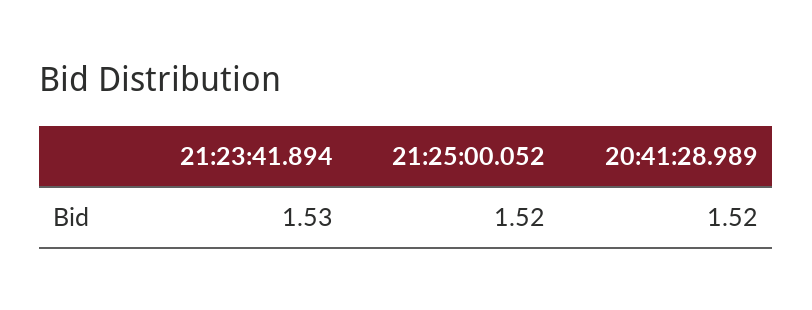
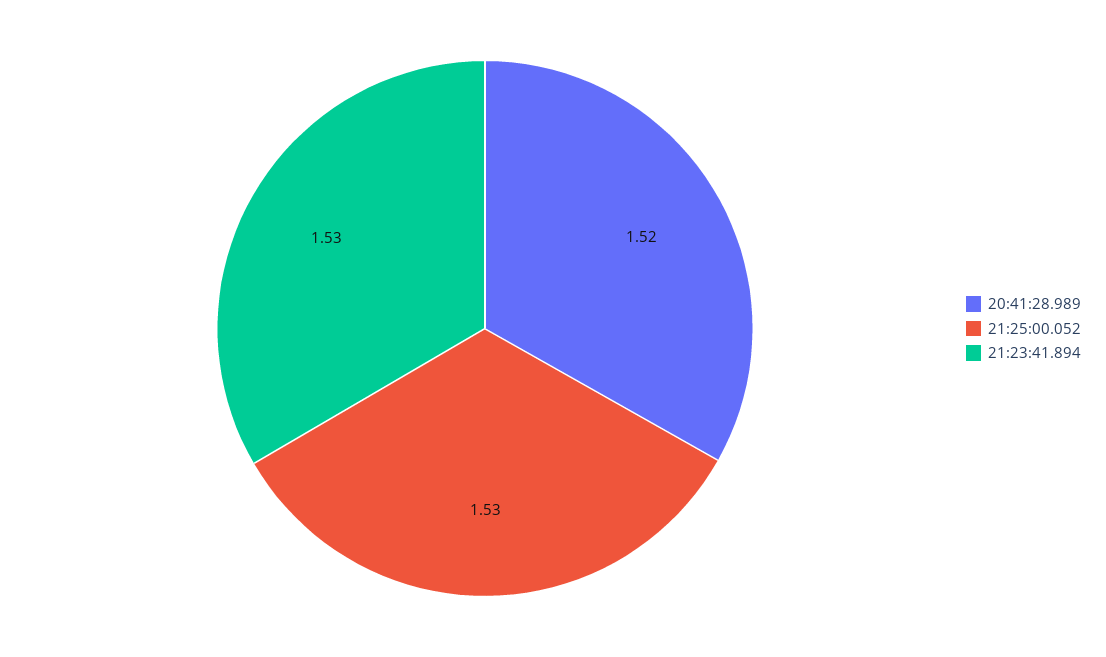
  {
    "21:23:41.894": 1.53,
-   "21:25:00.052": 1.52,
+   "21:25:00.052": 1.53,
    "20:41:28.989": 1.52
  }

